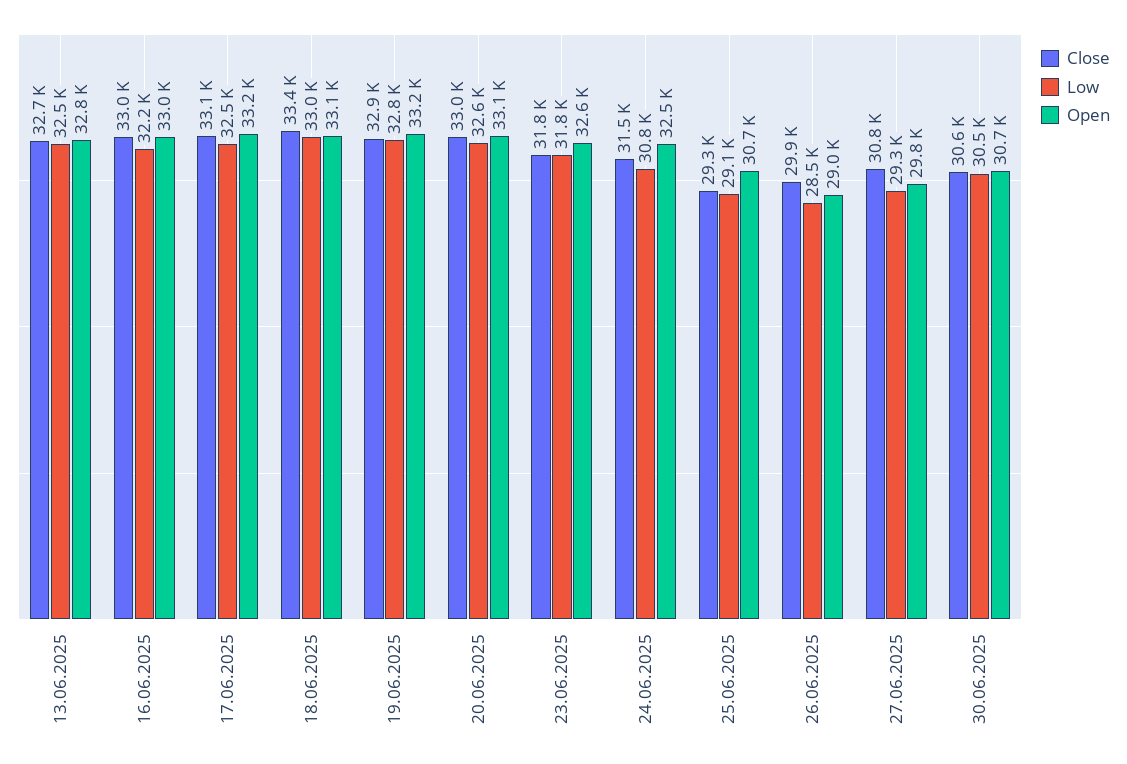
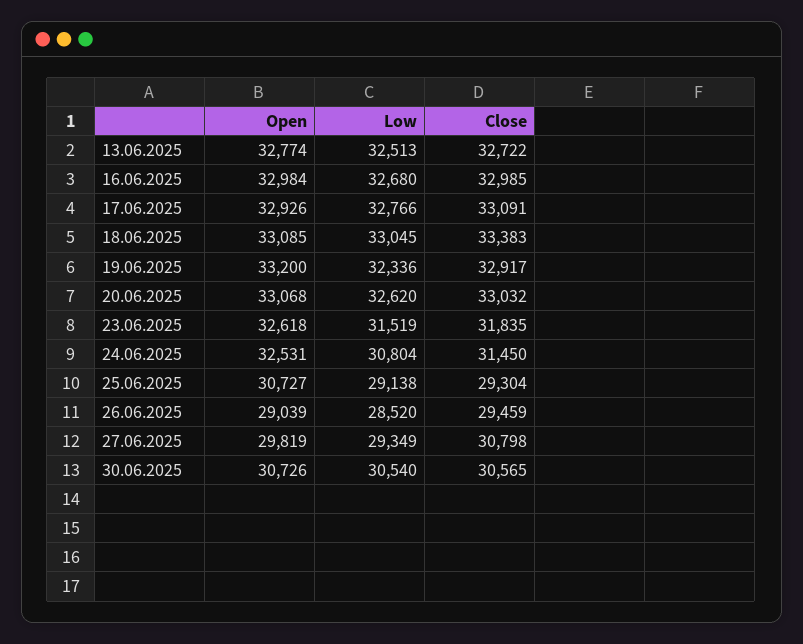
  {
    "Close": {
      "13.06.2025": 32722,
      "16.06.2025": 32985,
      "17.06.2025": 33091,
      "18.06.2025": 33383,
      "19.06.2025": 32917,
      "20.06.2025": 33032,
      "23.06.2025": 31835,
      "24.06.2025": 31450,
      "25.06.2025": 29304,
-     "26.06.2025": 29900,
+     "26.06.2025": 29459,
      "27.06.2025": 30798,
      "30.06.2025": 30565
    },
    "Low": {
      "13.06.2025": 32513,
-     "16.06.2025": 32200,
+     "16.06.2025": 32680,
-     "17.06.2025": 32500,
+     "17.06.2025": 32766,
      "18.06.2025": 33045,
-     "19.06.2025": 32800,
+     "19.06.2025": 32336,
      "20.06.2025": 32620,
-     "23.06.2025": 31800,
+     "23.06.2025": 31519,
      "24.06.2025": 30804,
      "25.06.2025": 29138,
      "26.06.2025": 28520,
      "27.06.2025": 29349,
      "30.06.2025": 30540
    },
    "Open": {
      "13.06.2025": 32774,
      "16.06.2025": 32984,
-     "17.06.2025": 33200,
+     "17.06.2025": 32926,
      "18.06.2025": 33085,
      "19.06.2025": 33200,
      "20.06.2025": 33068,
      "23.06.2025": 32618,
      "24.06.2025": 32531,
      "25.06.2025": 30727,
      "26.06.2025": 29039,
      "27.06.2025": 29819,
      "30.06.2025": 30726
    }
  }

